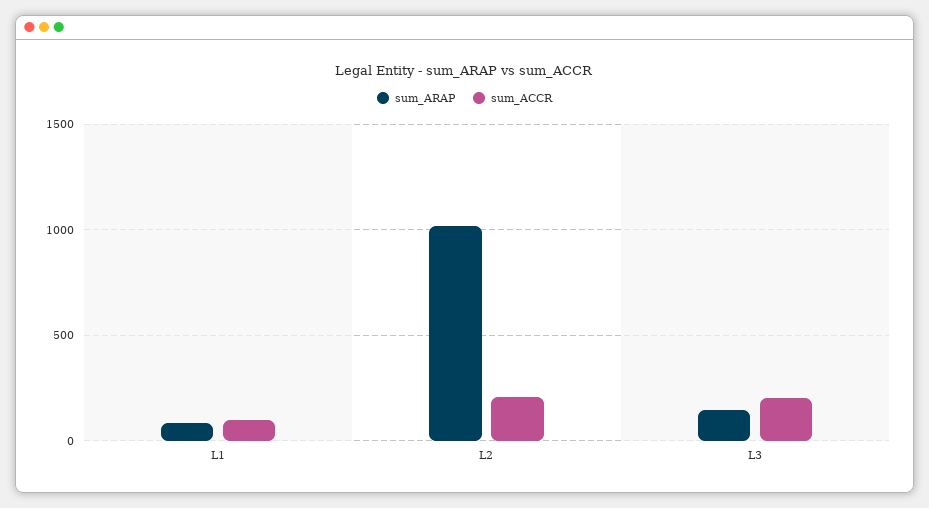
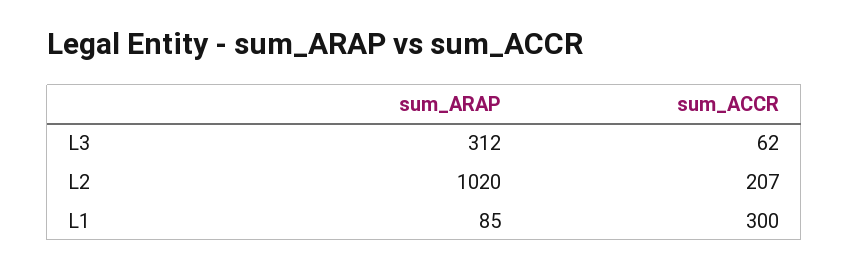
  {
    "sum_ARAP": {
      "L1": 85,
      "L2": 1020,
-     "L3": 150
+     "L3": 312
    },
    "sum_ACCR": {
-     "L1": 100,
+     "L1": 300,
      "L2": 207,
-     "L3": 200
+     "L3": 62
    }
  }

